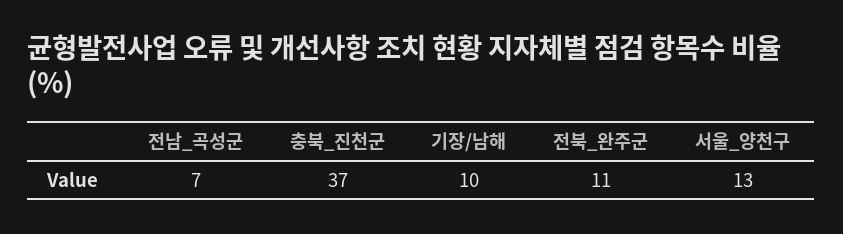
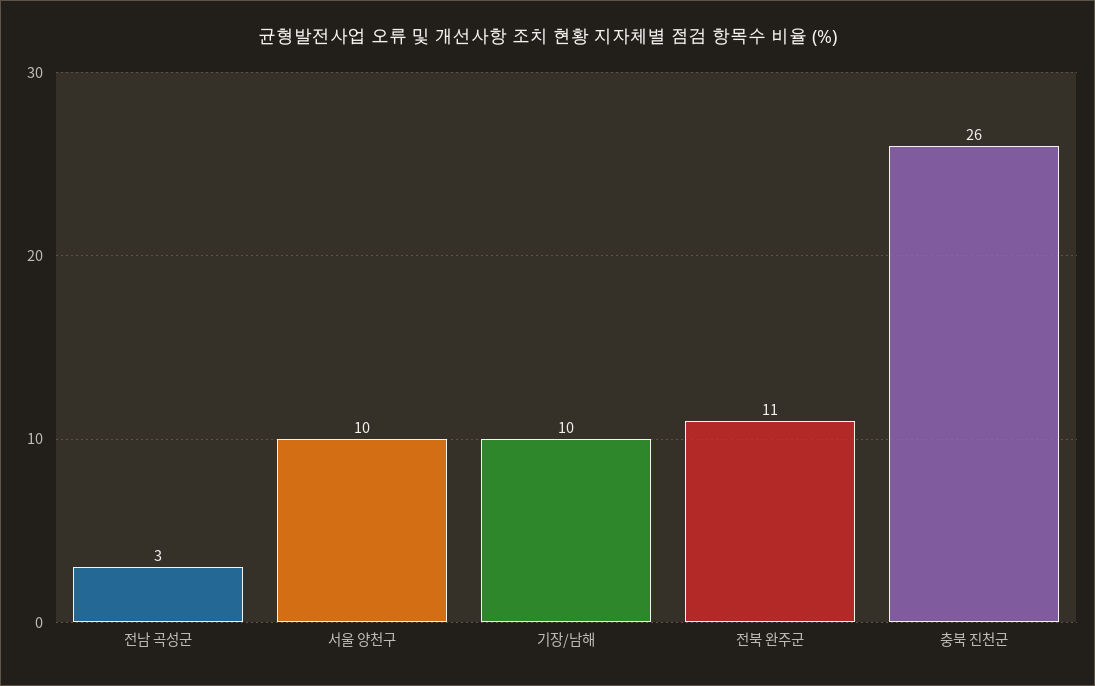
  {
-   "전남_곡성군": 7,
+   "전남_곡성군": 3,
-   "충북_진천군": 37,
+   "충북_진천군": 26,
    "기장/남해": 10,
    "전북_완주군": 11,
-   "서울_양천구": 13
+   "서울_양천구": 10
  }

